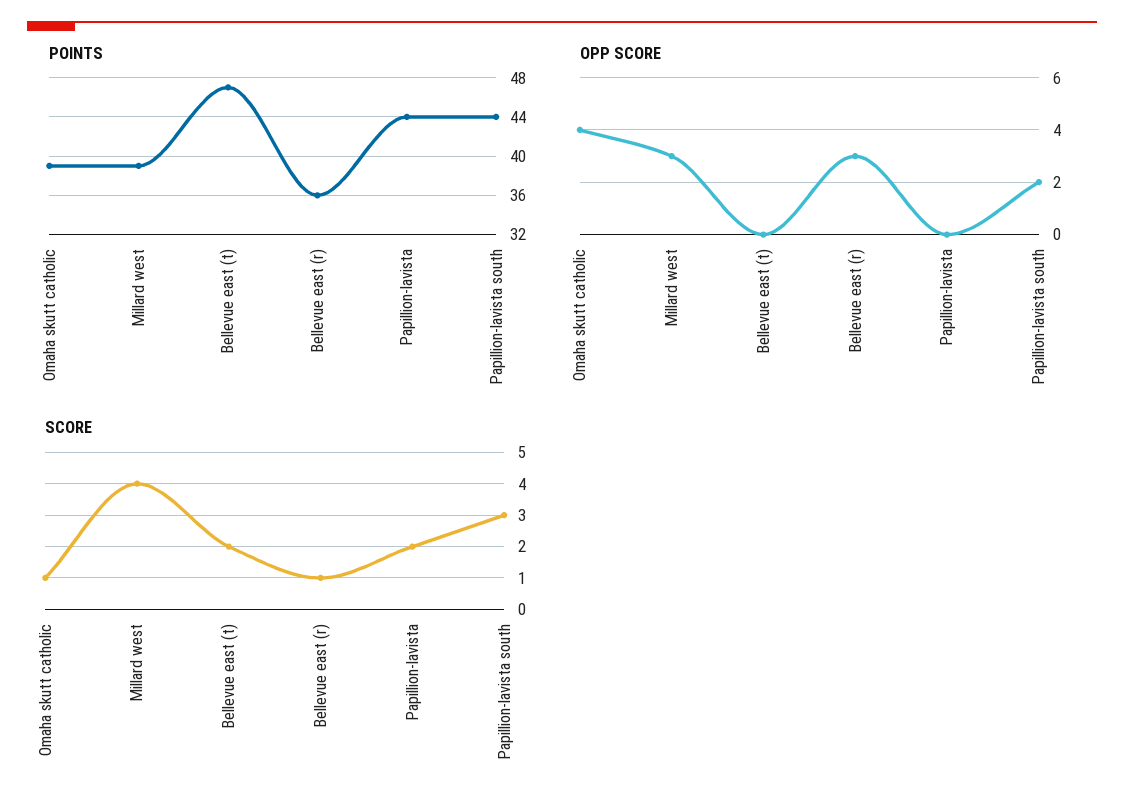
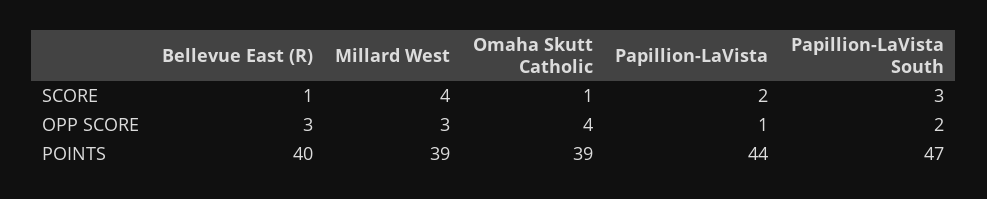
  {
    "POINTS": {
      "Omaha skutt catholic": 39,
      "Millard west": 39,
-     "Bellevue east (t)": 47,
-     "Bellevue east (r)": 36,
+     "Bellevue east (r)": 40,
      "Papillion-lavista": 44,
-     "Papillion-lavista south": 44
+     "Papillion-lavista south": 47
    },
    "OPP SCORE": {
      "Omaha skutt catholic": 4,
      "Millard west": 3,
-     "Bellevue east (t)": 0,
      "Bellevue east (r)": 3,
-     "Papillion-lavista": 0,
+     "Papillion-lavista": 1,
      "Papillion-lavista south": 2
    },
    "SCORE": {
      "Omaha skutt catholic": 1,
      "Millard west": 4,
-     "Bellevue east (t)": 2,
      "Bellevue east (r)": 1,
      "Papillion-lavista": 2,
      "Papillion-lavista south": 3
    }
  }

